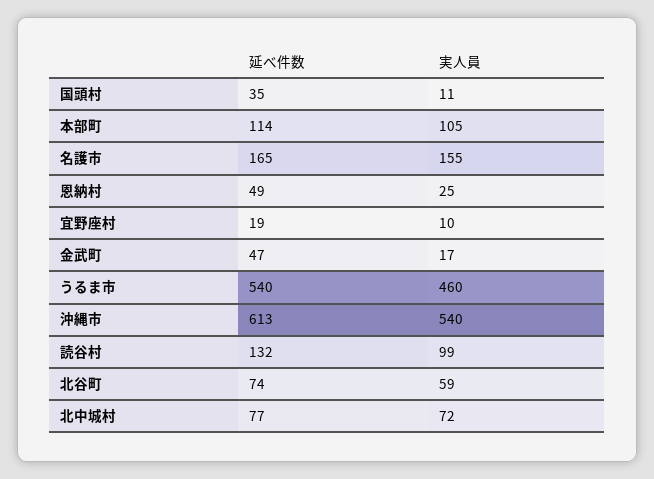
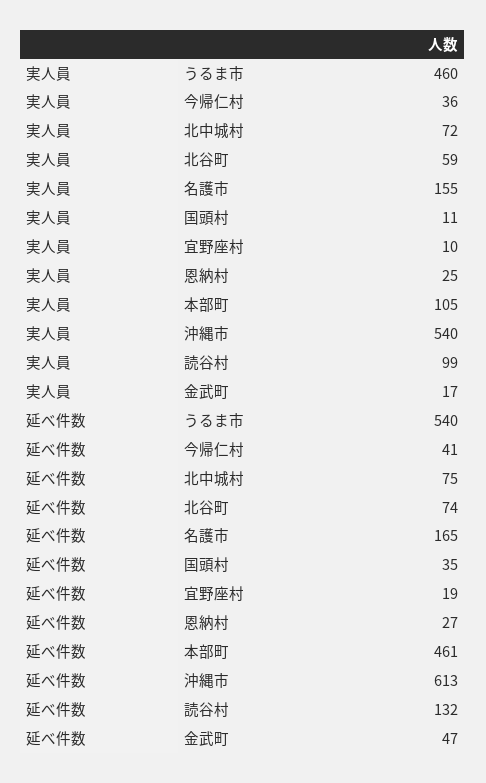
  {
    "延べ件数": {
      "国頭村": 35,
-     "本部町": 114,
+     "本部町": 461,
      "名護市": 165,
-     "恩納村": 49,
+     "恩納村": 27,
      "宜野座村": 19,
      "金武町": 47,
      "うるま市": 540,
      "沖縄市": 613,
      "読谷村": 132,
      "北谷町": 74,
-     "北中城村": 77
+     "北中城村": 75,
+     "今帰仁村": 41
    },
    "実人員": {
      "国頭村": 11,
      "本部町": 105,
      "名護市": 155,
      "恩納村": 25,
      "宜野座村": 10,
      "金武町": 17,
      "うるま市": 460,
      "沖縄市": 540,
      "読谷村": 99,
      "北谷町": 59,
-     "北中城村": 72
+     "北中城村": 72,
+     "今帰仁村": 36
    }
  }

